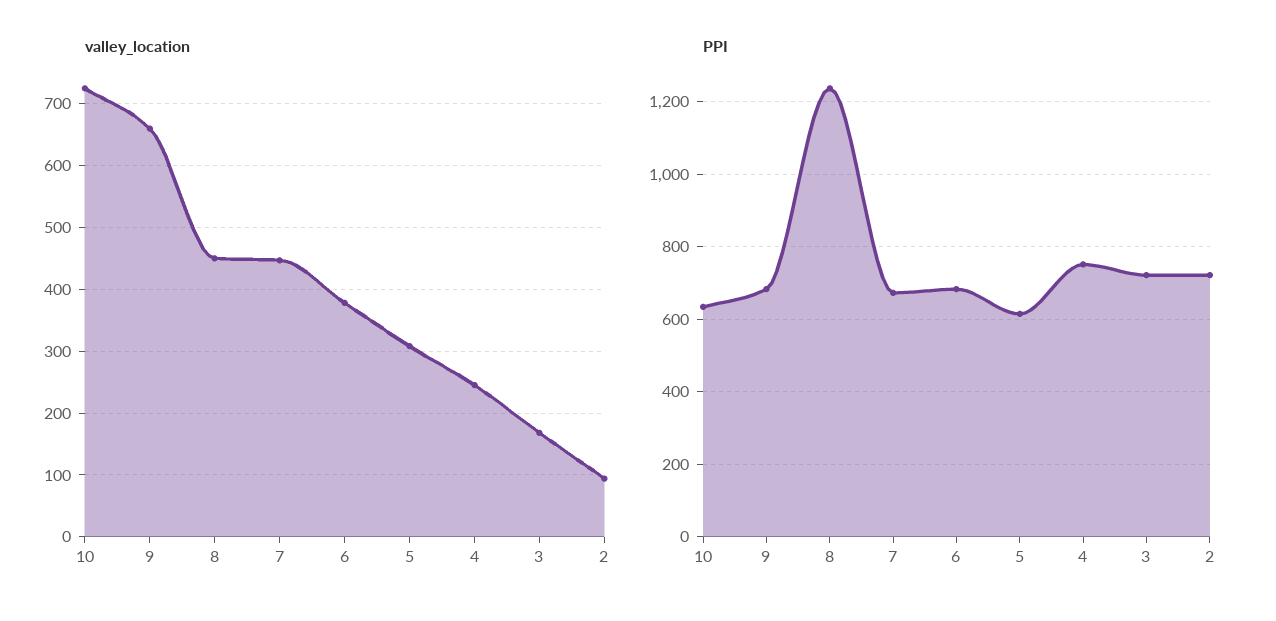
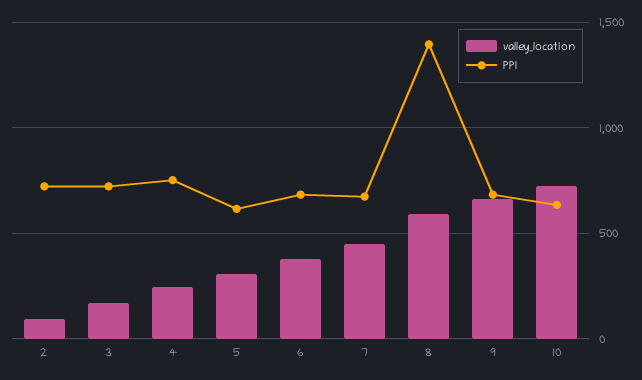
  {
    "valley_location": {
      "10": 730,
      "9": 660,
-     "8": 450,
+     "8": 600,
      "7": 450,
      "6": 380,
      "5": 310,
      "4": 250,
      "3": 170,
      "2": 90
    },
    "PPI": {
      "10": 640,
      "9": 680,
-     "8": 1240,
+     "8": 1400,
      "7": 680,
      "6": 680,
      "5": 620,
      "4": 760,
      "3": 720,
      "2": 720
    }
  }

